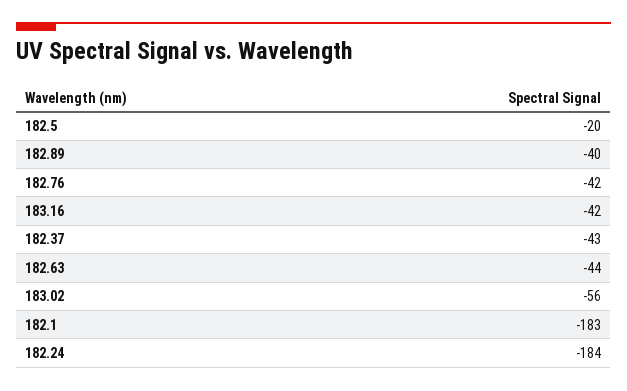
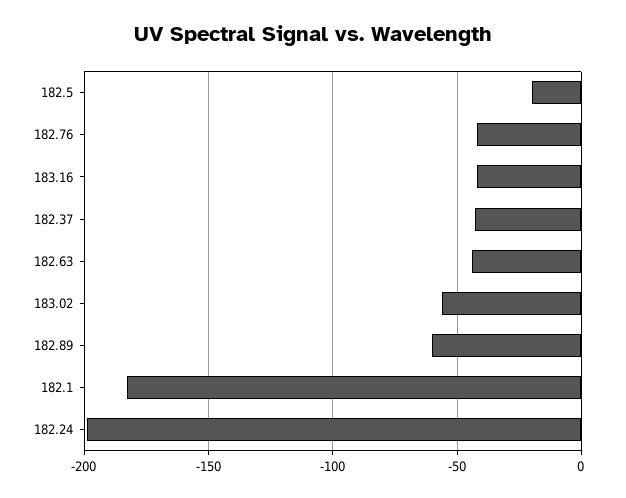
  {
    "182.5": -20,
-   "182.89": -40,
+   "182.89": -60,
    "182.76": -42,
    "183.16": -42,
    "182.37": -43,
    "182.63": -44,
    "183.02": -56,
    "182.1": -183,
-   "182.24": -184
+   "182.24": -200
  }

